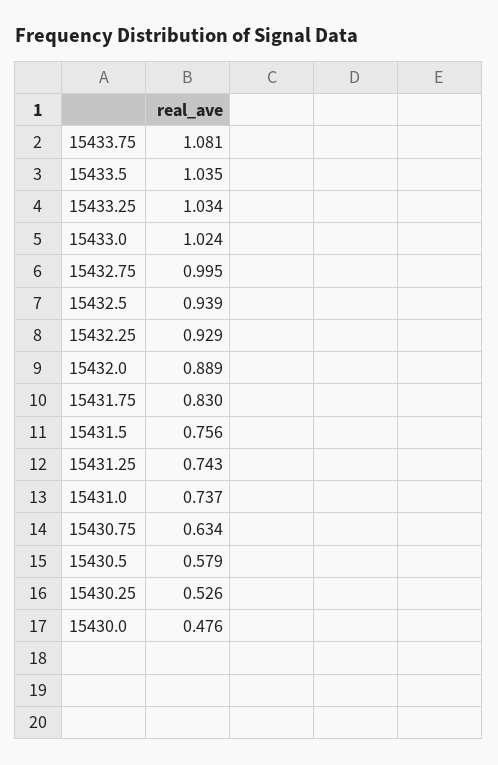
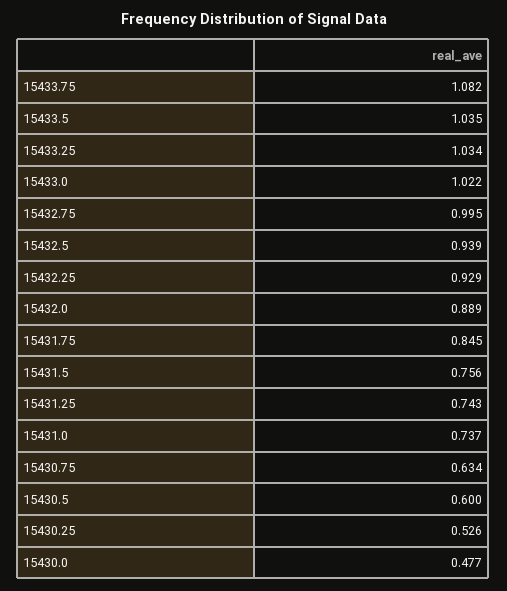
  {
-   "15433.75": 1.081,
+   "15433.75": 1.082,
    "15433.5": 1.035,
    "15433.25": 1.034,
-   "15433.0": 1.024,
+   "15433.0": 1.022,
    "15432.75": 0.995,
    "15432.5": 0.939,
    "15432.25": 0.929,
    "15432.0": 0.889,
-   "15431.75": 0.83,
+   "15431.75": 0.845,
    "15431.5": 0.756,
    "15431.25": 0.743,
    "15431.0": 0.737,
    "15430.75": 0.634,
-   "15430.5": 0.579,
+   "15430.5": 0.6,
    "15430.25": 0.526,
-   "15430.0": 0.476
+   "15430.0": 0.477
  }

